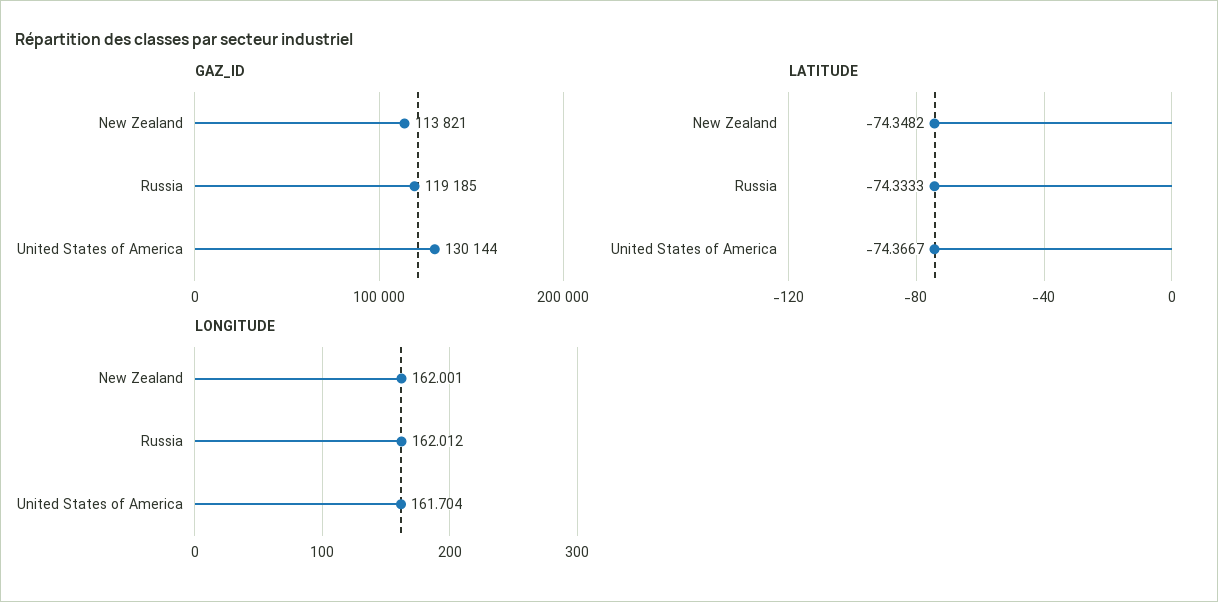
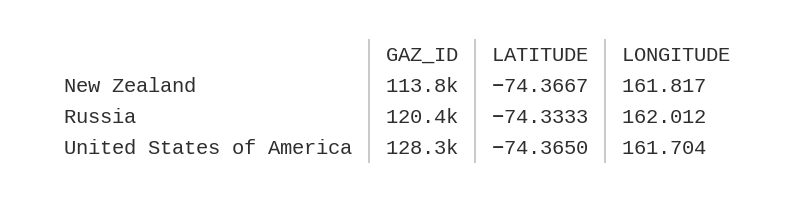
  {
    "GAZ_ID": {
      "New Zealand": 113821,
-     "Russia": 119185,
+     "Russia": 120400,
-     "United States of America": 130144
+     "United States of America": 128300
    },
    "LATITUDE": {
-     "New Zealand": -74.3482,
+     "New Zealand": -74.3667,
      "Russia": -74.3333,
-     "United States of America": -74.3667
+     "United States of America": -74.365
    },
    "LONGITUDE": {
-     "New Zealand": 162.001,
+     "New Zealand": 161.817,
      "Russia": 162.012,
      "United States of America": 161.704
    }
  }

